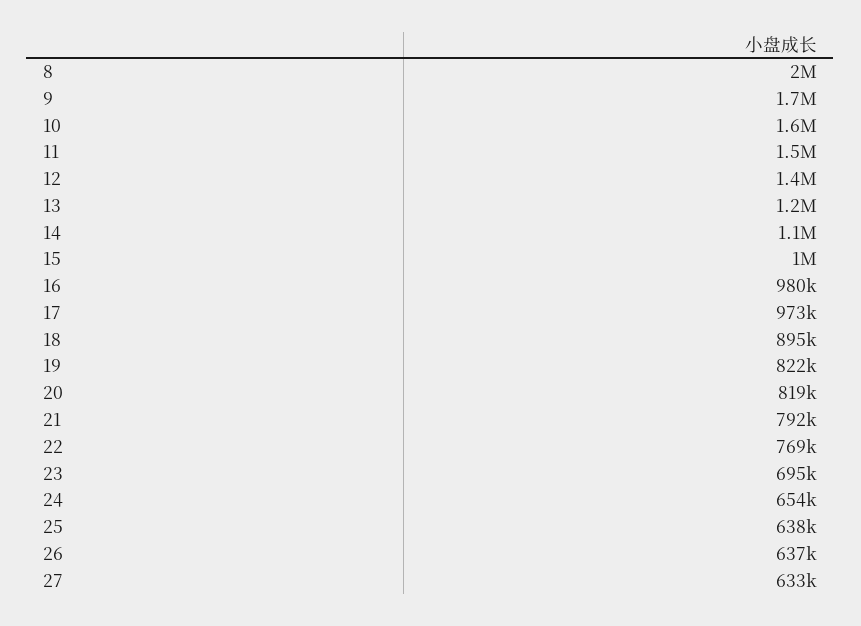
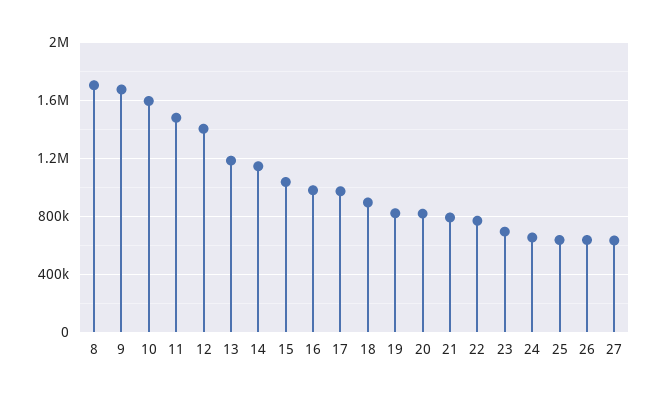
  {
-   "8": 2000000,
+   "8": 1700000,
    "9": 1700000,
    "10": 1600000,
    "11": 1500000,
    "12": 1400000,
    "13": 1200000,
    "14": 1100000,
    "15": 1000000,
    "16": 980000,
    "17": 973000,
    "18": 895000,
    "19": 822000,
    "20": 819000,
    "21": 792000,
    "22": 769000,
    "23": 695000,
    "24": 654000,
    "25": 638000,
    "26": 637000,
    "27": 633000
  }

